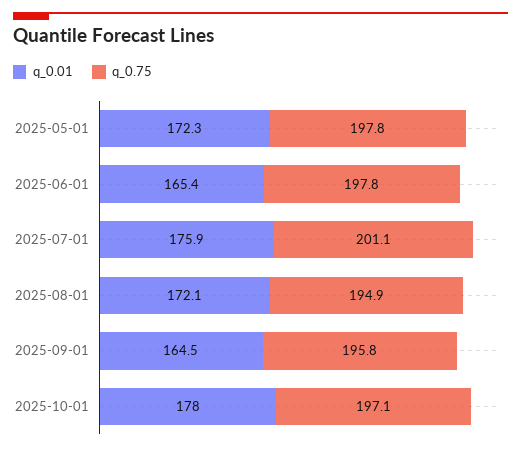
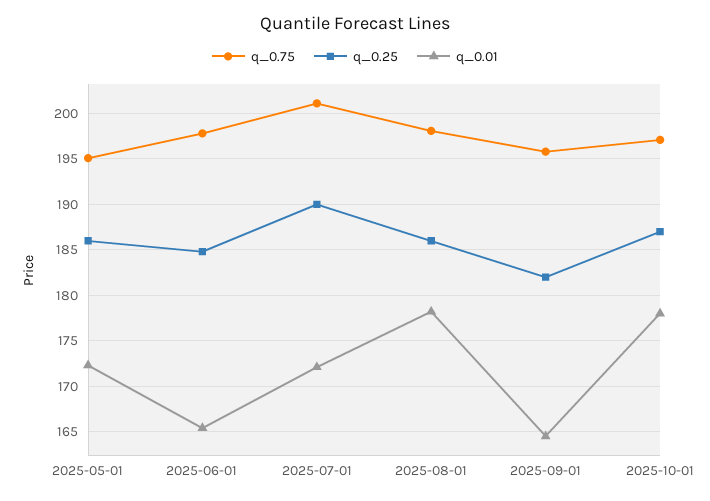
  {
    "q_0.01": {
      "2025-05-01": 172.3,
      "2025-06-01": 165.4,
-     "2025-07-01": 175.9,
+     "2025-07-01": 172,
-     "2025-08-01": 172.1,
+     "2025-08-01": 178,
      "2025-09-01": 164.5,
      "2025-10-01": 178
    },
    "q_0.75": {
-     "2025-05-01": 197.8,
+     "2025-05-01": 195,
      "2025-06-01": 197.8,
      "2025-07-01": 201.1,
-     "2025-08-01": 194.9,
+     "2025-08-01": 198,
      "2025-09-01": 195.8,
      "2025-10-01": 197.1
-   }
+   },
+   "q_0.25": {
+     "2025-05-01": 186,
+     "2025-06-01": 185,
+     "2025-07-01": 190,
+     "2025-08-01": 186,
+     "2025-09-01": 182,
+     "2025-10-01": 187
+   }
  }

